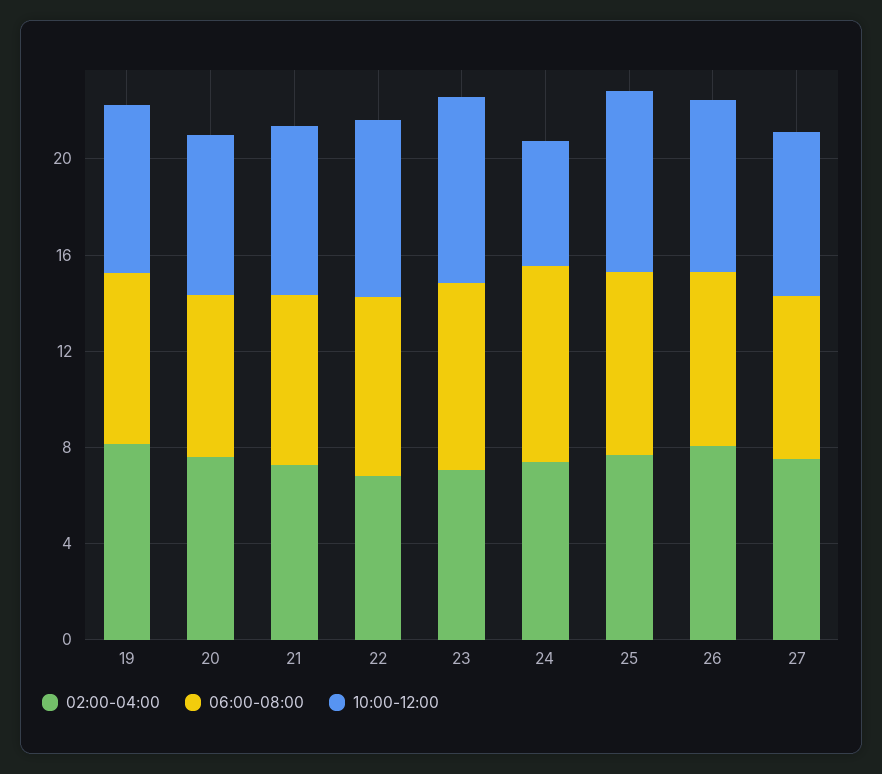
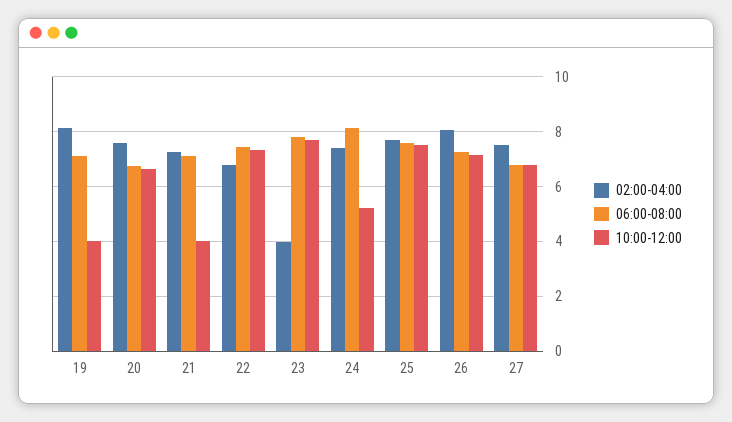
  {
    "02:00-04:00": {
      "19": 8.25,
      "20": 7.5,
      "21": 7.25,
      "22": 6.75,
-     "23": 7,
+     "23": 4,
      "24": 7.5,
      "25": 7.75,
      "26": 8,
      "27": 7.5
    },
    "06:00-08:00": {
      "19": 7,
      "20": 6.75,
      "21": 7,
      "22": 7.5,
      "23": 7.75,
      "24": 8.25,
      "25": 7.5,
      "26": 7.25,
      "27": 6.75
    },
    "10:00-12:00": {
-     "19": 7,
+     "19": 4,
      "20": 6.75,
-     "21": 7,
+     "21": 4,
      "22": 7.25,
      "23": 7.75,
      "24": 5.25,
      "25": 7.5,
      "26": 7.25,
      "27": 6.75
    }
  }

